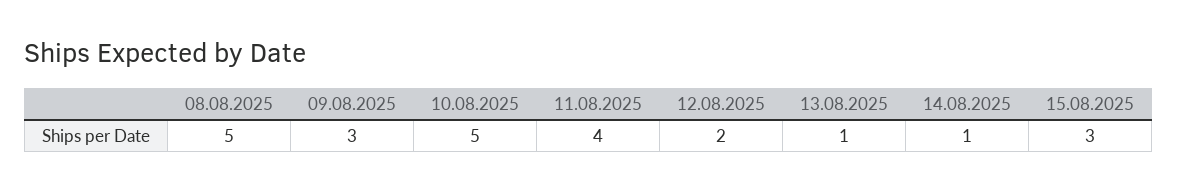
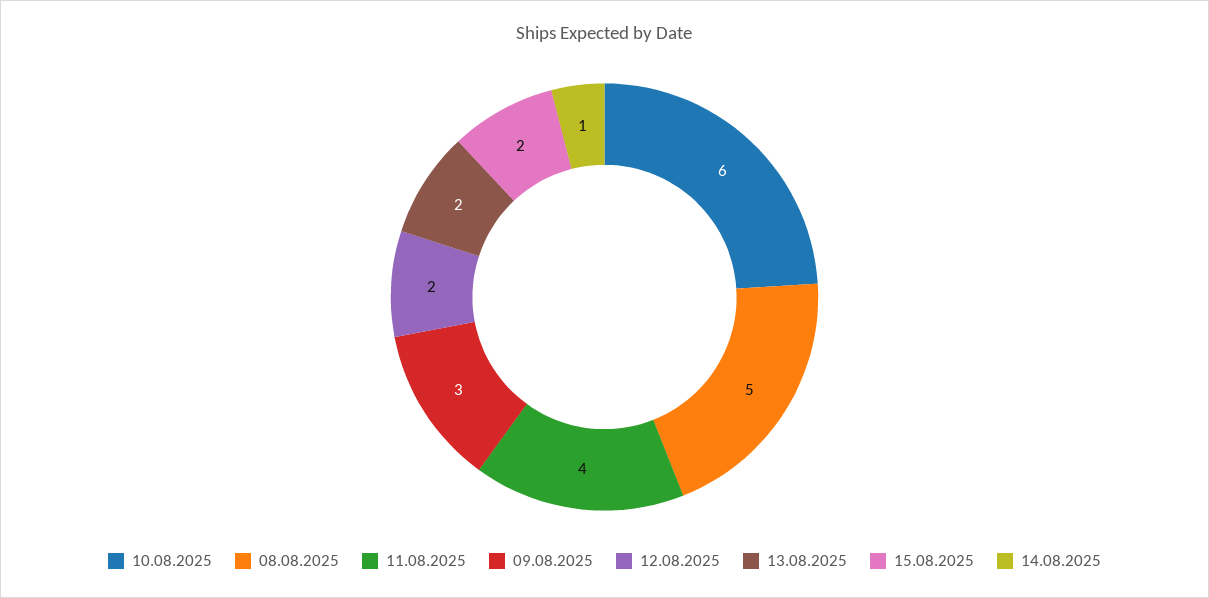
  {
    "08.08.2025": 5,
    "09.08.2025": 3,
-   "10.08.2025": 5,
+   "10.08.2025": 6,
    "11.08.2025": 4,
    "12.08.2025": 2,
-   "13.08.2025": 1,
+   "13.08.2025": 2,
    "14.08.2025": 1,
-   "15.08.2025": 3
+   "15.08.2025": 2
  }

